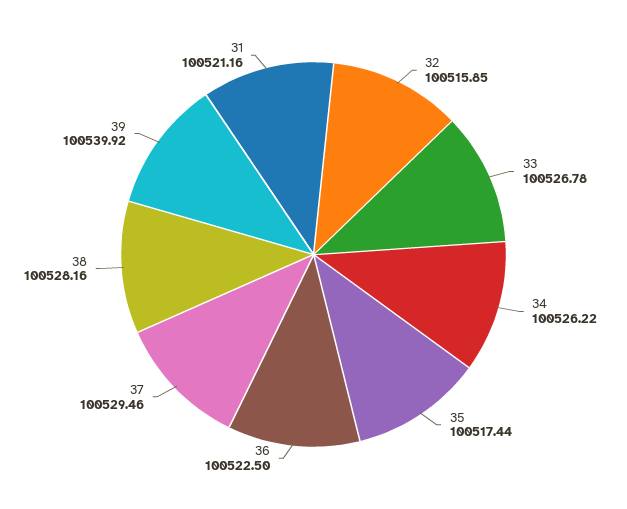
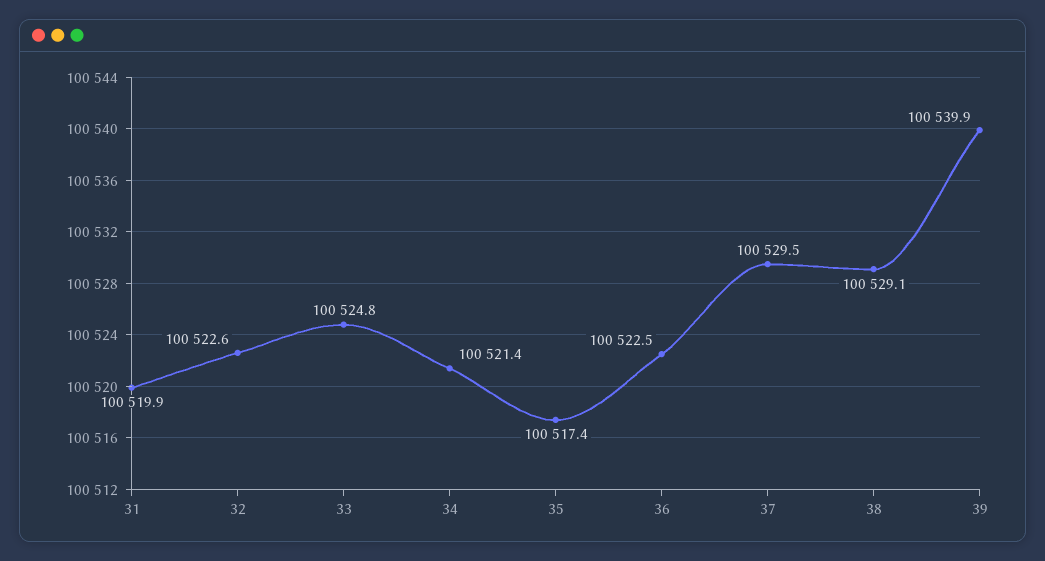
  {
-   "32": 100515.85,
+   "32": 100522.6,
-   "33": 100526.78,
+   "33": 100524.8,
-   "34": 100526.22,
+   "34": 100521.4,
    "35": 100517.44,
    "36": 100522.5,
    "37": 100529.46,
-   "38": 100528.16,
+   "38": 100529.1,
    "39": 100539.92,
-   "31": 100521.16
+   "31": 100519.9
  }

